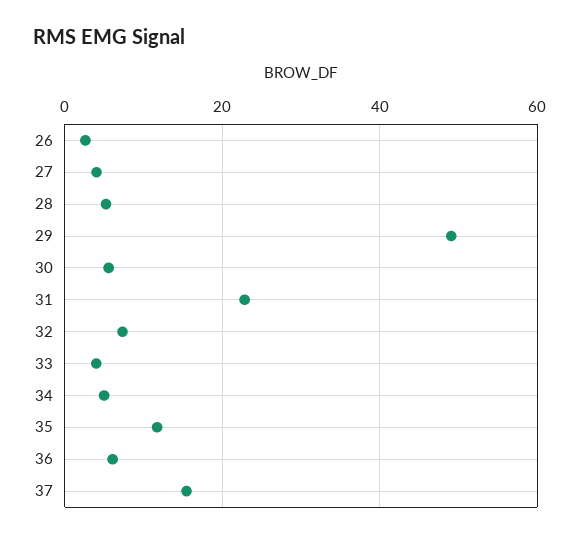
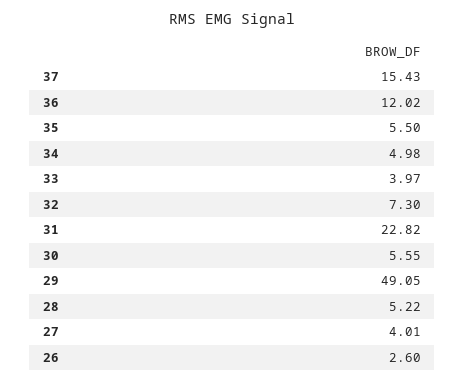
  {
    "26": 2.6,
    "27": 4.01,
    "28": 5.22,
    "29": 49.05,
    "30": 5.55,
    "31": 22.82,
    "32": 7.3,
    "33": 3.97,
    "34": 4.98,
-   "35": 12,
+   "35": 5.5,
-   "36": 6,
+   "36": 12.02,
    "37": 15.43
  }

